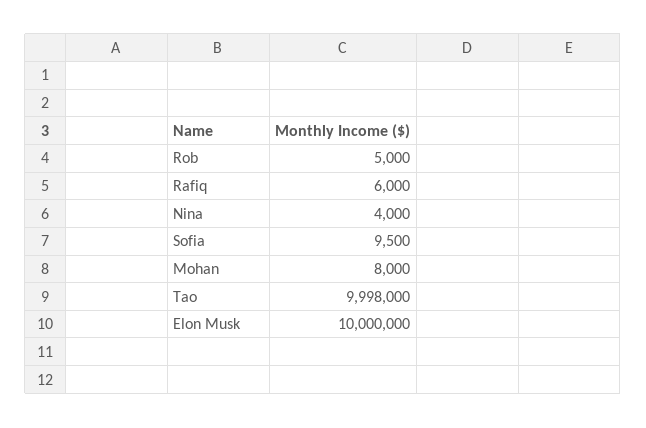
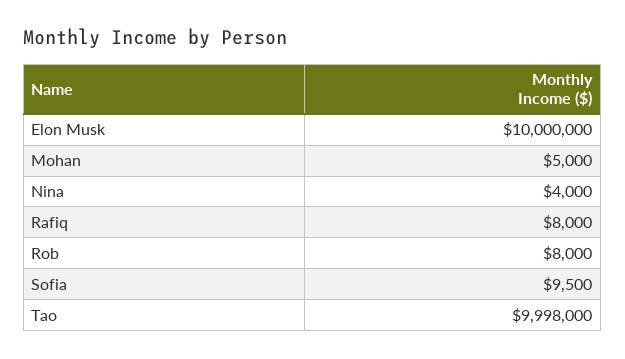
  {
-   "Rob": 5000,
+   "Rob": 8000,
-   "Rafiq": 6000,
+   "Rafiq": 8000,
    "Nina": 4000,
    "Sofia": 9500,
-   "Mohan": 8000,
+   "Mohan": 5000,
    "Tao": 9998000,
    "Elon Musk": 10000000
  }

